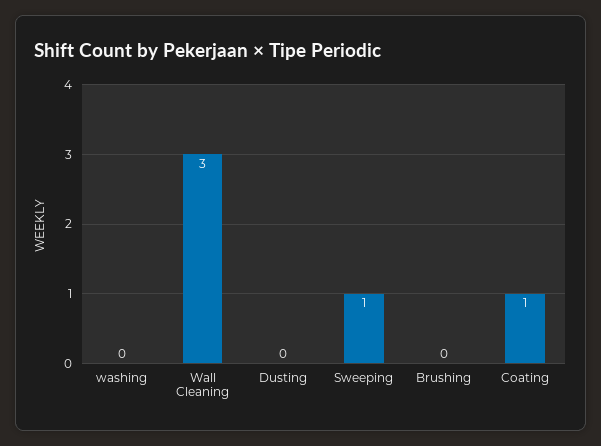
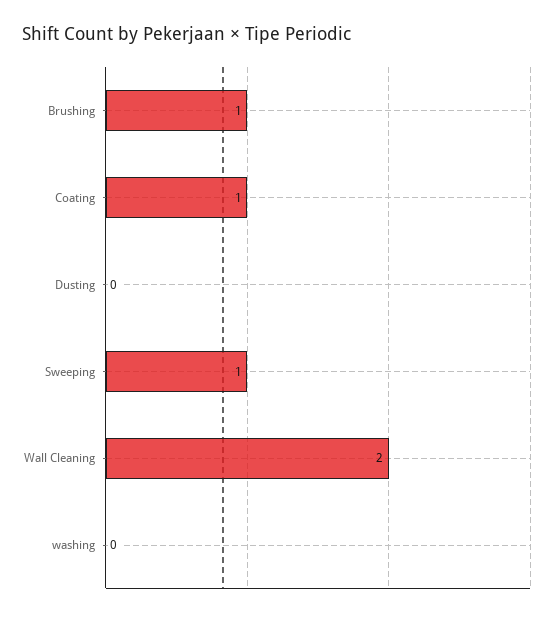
  {
    "washing": 0,
-   "Wall Cleaning": 3,
+   "Wall Cleaning": 2,
    "Dusting": 0,
    "Sweeping": 1,
-   "Brushing": 0,
+   "Brushing": 1,
    "Coating": 1
  }

